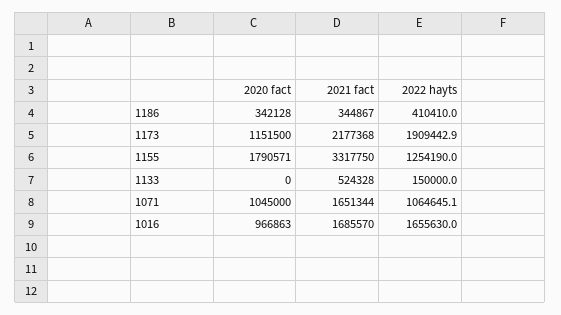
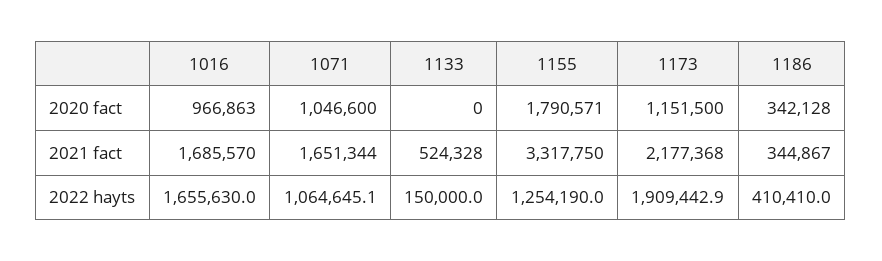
  {
    "2020 fact": {
      "1186": 342128,
      "1173": 1151500,
      "1155": 1790571,
      "1133": 0,
-     "1071": 1045000,
+     "1071": 1046600,
      "1016": 966863
    },
    "2021 fact": {
      "1186": 344867,
      "1173": 2177368,
      "1155": 3317750,
      "1133": 524328,
      "1071": 1651344,
      "1016": 1685570
    },
    "2022 hayts": {
      "1186": 410410,
      "1173": 1909442.9,
      "1155": 1254190,
      "1133": 150000,
      "1071": 1064645.1,
      "1016": 1655630
    }
  }

